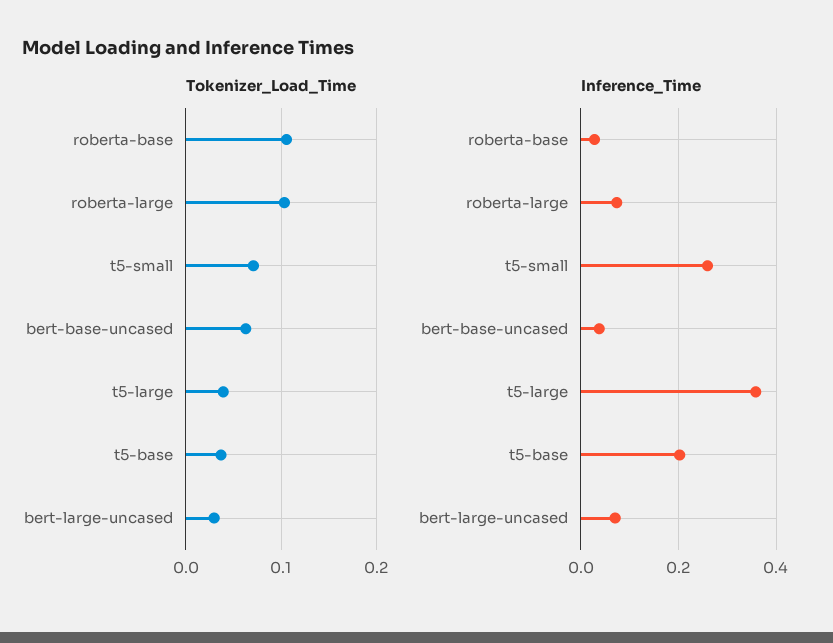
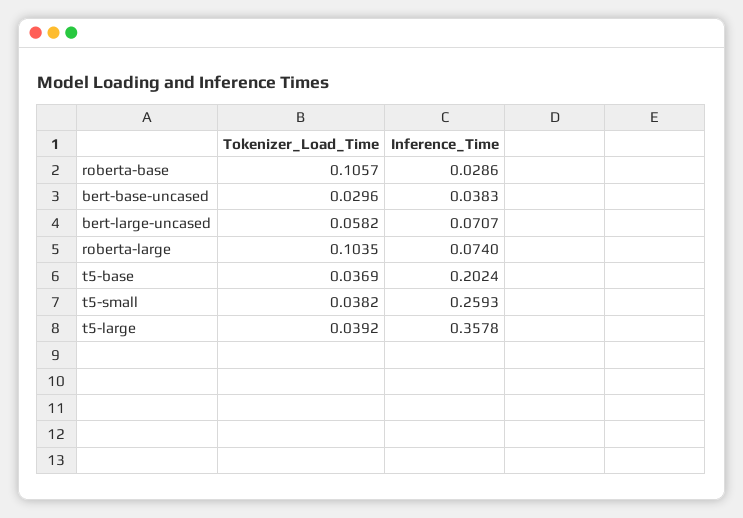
  {
    "Tokenizer_Load_Time": {
      "roberta-base": 0.1057,
      "roberta-large": 0.1035,
-     "t5-small": 0.07,
+     "t5-small": 0.0382,
-     "bert-base-uncased": 0.06,
+     "bert-base-uncased": 0.0296,
      "t5-large": 0.0392,
      "t5-base": 0.0369,
-     "bert-large-uncased": 0.03
+     "bert-large-uncased": 0.0582
    },
    "Inference_Time": {
      "roberta-base": 0.0286,
      "roberta-large": 0.074,
      "t5-small": 0.2593,
      "bert-base-uncased": 0.0383,
      "t5-large": 0.3578,
      "t5-base": 0.2024,
      "bert-large-uncased": 0.0707
    }
  }

